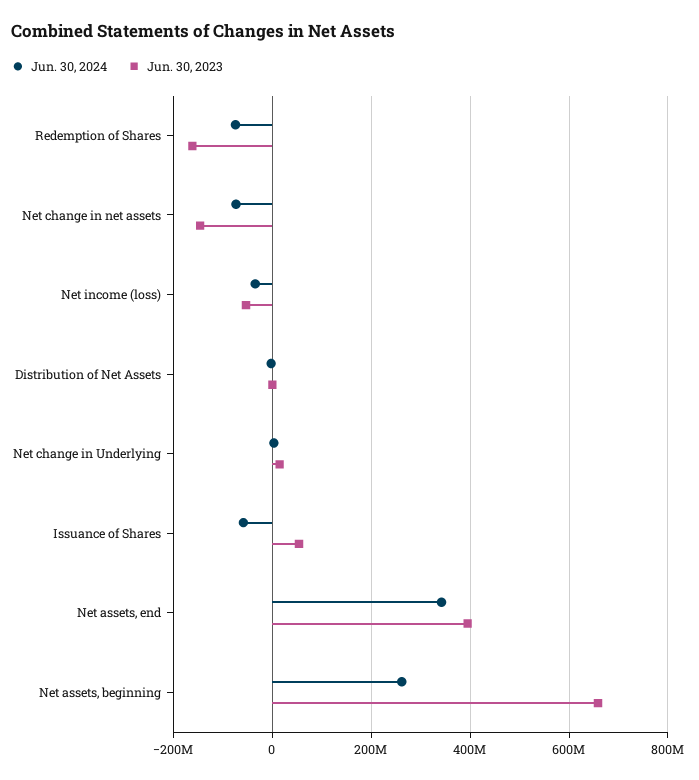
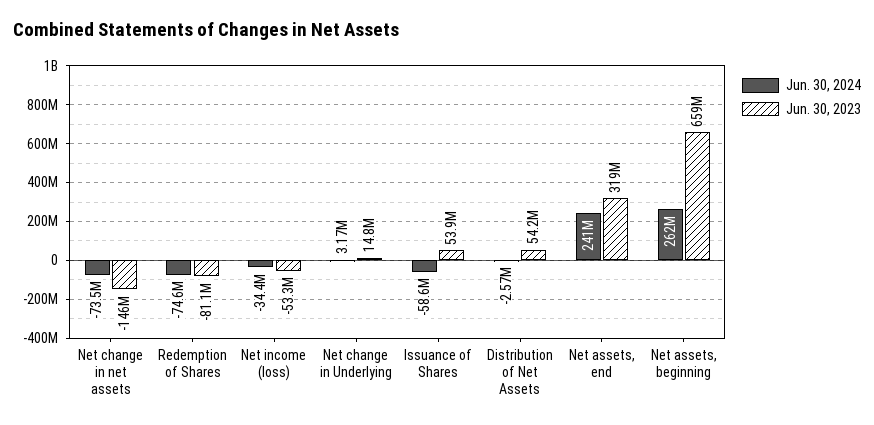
  {
    "Jun. 30, 2024": {
      "Redemption of Shares": -74600000,
      "Net change in net assets": -73500000,
      "Net income (loss)": -34400000,
      "Distribution of Net Assets": -2570000,
      "Net change in Underlying": 3170000,
      "Issuance of Shares": -58600000,
-     "Net assets, end": 340000000,
+     "Net assets, end": 241000000,
      "Net assets, beginning": 262000000
    },
    "Jun. 30, 2023": {
-     "Redemption of Shares": -160000000,
+     "Redemption of Shares": -81100000,
      "Net change in net assets": -146000000,
      "Net income (loss)": -53300000,
-     "Distribution of Net Assets": 0,
+     "Distribution of Net Assets": 54200000,
      "Net change in Underlying": 14800000,
      "Issuance of Shares": 53900000,
-     "Net assets, end": 400000000,
+     "Net assets, end": 319000000,
      "Net assets, beginning": 659000000
    }
  }

